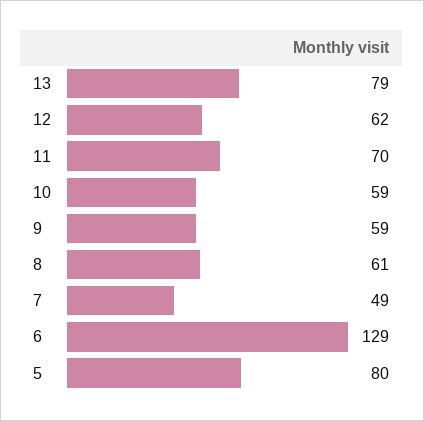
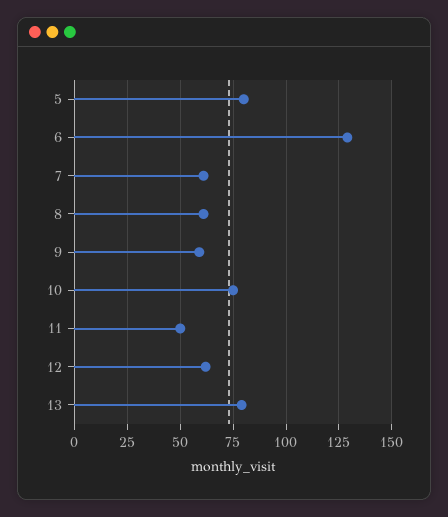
  {
    "13": 79,
    "12": 62,
-   "11": 70,
+   "11": 50,
-   "10": 59,
+   "10": 75,
    "9": 59,
    "8": 61,
-   "7": 49,
+   "7": 60,
    "6": 129,
    "5": 80
  }

